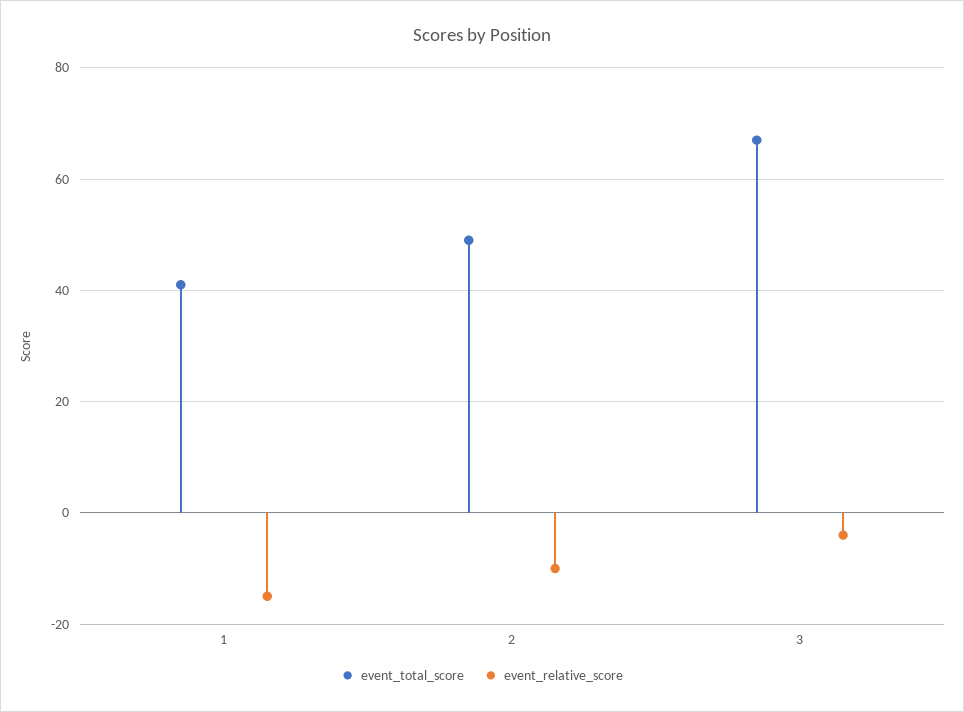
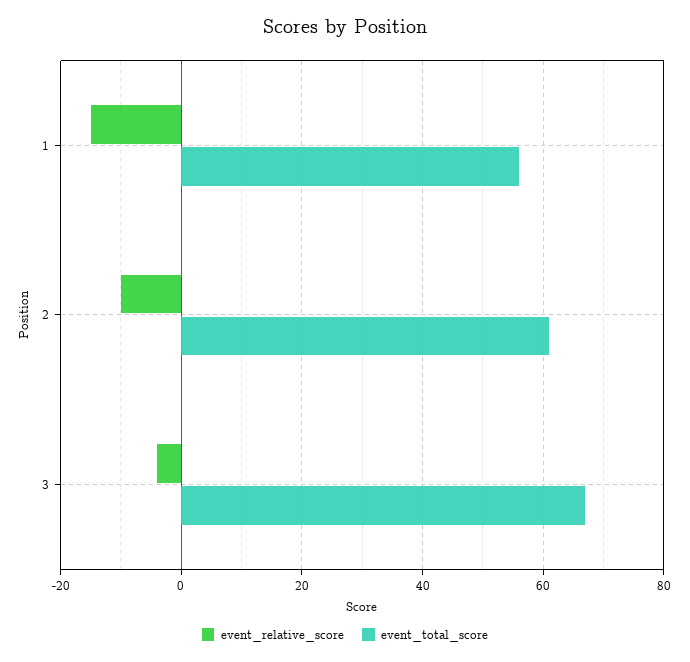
  {
    "event_total_score": {
-     "1": 40,
+     "1": 55,
-     "2": 50,
+     "2": 60,
      "3": 65
    },
    "event_relative_score": {
      "1": -15,
      "2": -10,
      "3": -5
    }
  }

